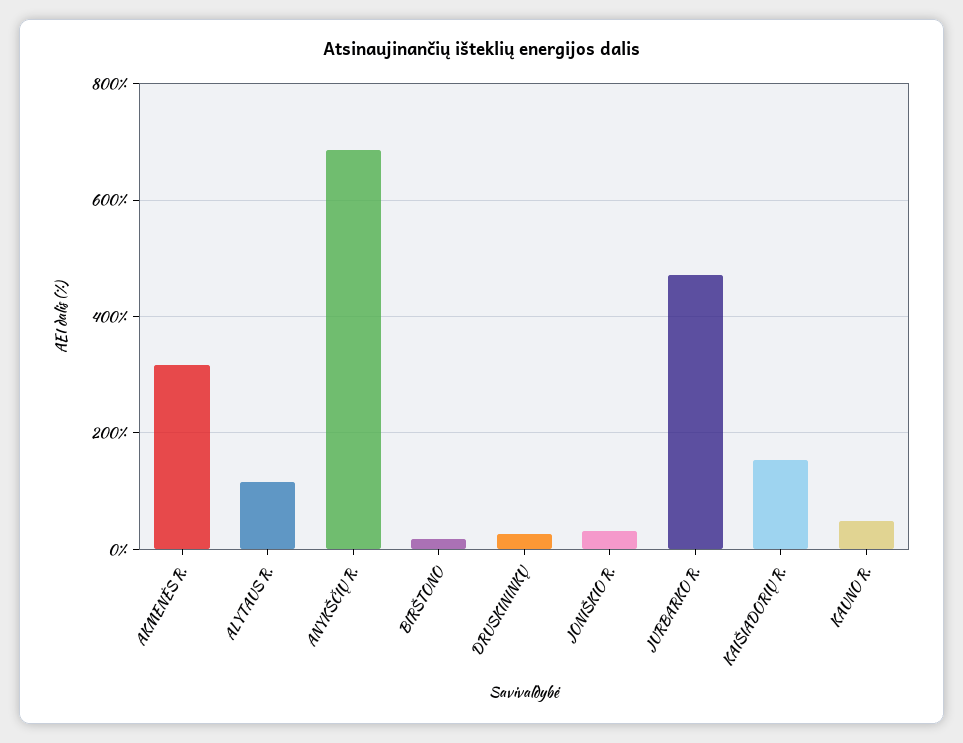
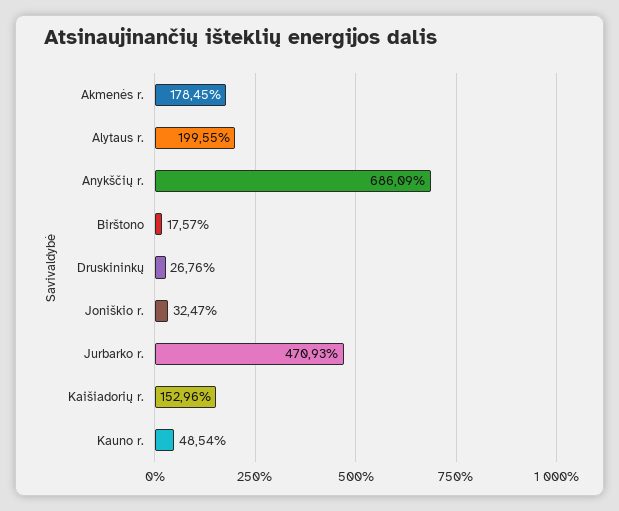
  {
-   "AKMENĖS R.": 320,
+   "AKMENĖS R.": 178.45,
-   "ALYTAUS R.": 120,
+   "ALYTAUS R.": 199.55,
    "ANYKŠČIŲ R.": 686.09,
    "BIRŠTONO": 17.57,
    "DRUSKININKŲ": 26.76,
    "JONIŠKIO R.": 32.47,
    "JURBARKO R.": 470.93,
    "KAIŠIADORIŲ R.": 152.96,
    "KAUNO R.": 48.54
  }

